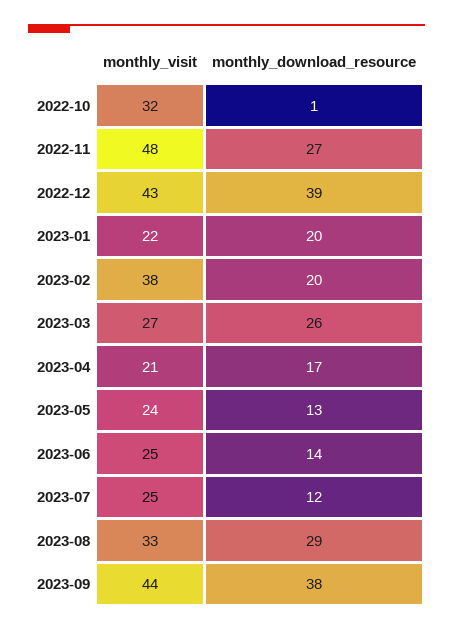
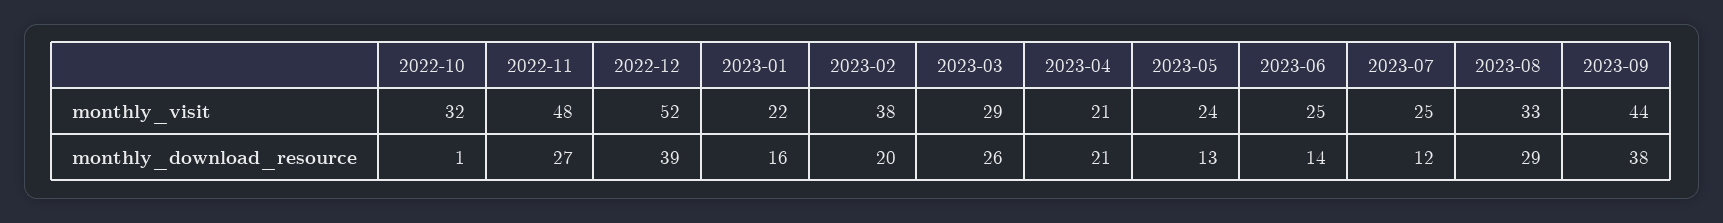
  {
    "monthly_visit": {
      "2022-10": 32,
      "2022-11": 48,
-     "2022-12": 43,
+     "2022-12": 52,
      "2023-01": 22,
      "2023-02": 38,
-     "2023-03": 27,
+     "2023-03": 29,
      "2023-04": 21,
      "2023-05": 24,
      "2023-06": 25,
      "2023-07": 25,
      "2023-08": 33,
      "2023-09": 44
    },
    "monthly_download_resource": {
      "2022-10": 1,
      "2022-11": 27,
      "2022-12": 39,
-     "2023-01": 20,
+     "2023-01": 16,
      "2023-02": 20,
      "2023-03": 26,
-     "2023-04": 17,
+     "2023-04": 21,
      "2023-05": 13,
      "2023-06": 14,
      "2023-07": 12,
      "2023-08": 29,
      "2023-09": 38
    }
  }

